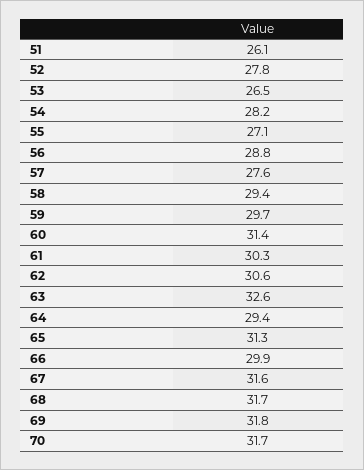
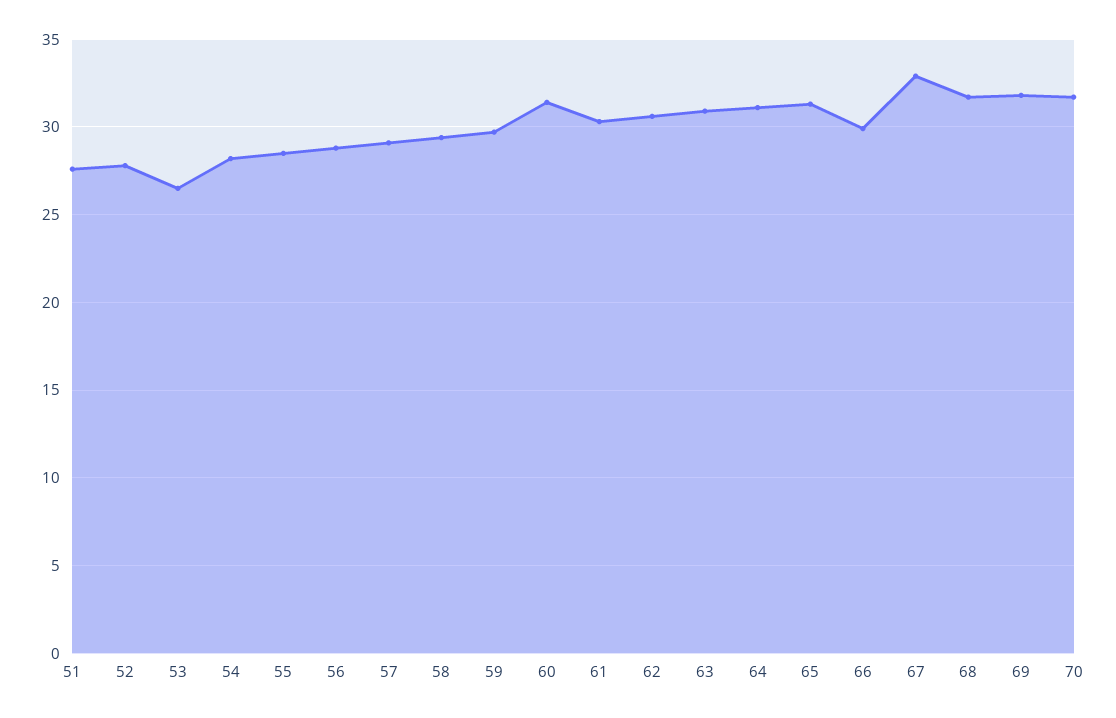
  {
-   "51": 26.1,
+   "51": 27.5,
    "52": 27.8,
    "53": 26.5,
    "54": 28.2,
-   "55": 27.1,
+   "55": 28.5,
    "56": 28.8,
-   "57": 27.6,
+   "57": 29,
    "58": 29.4,
    "59": 29.7,
    "60": 31.4,
    "61": 30.3,
    "62": 30.6,
-   "63": 32.6,
+   "63": 31,
-   "64": 29.4,
+   "64": 31,
    "65": 31.3,
    "66": 29.9,
-   "67": 31.6,
+   "67": 33,
    "68": 31.7,
    "69": 31.8,
    "70": 31.7
  }

